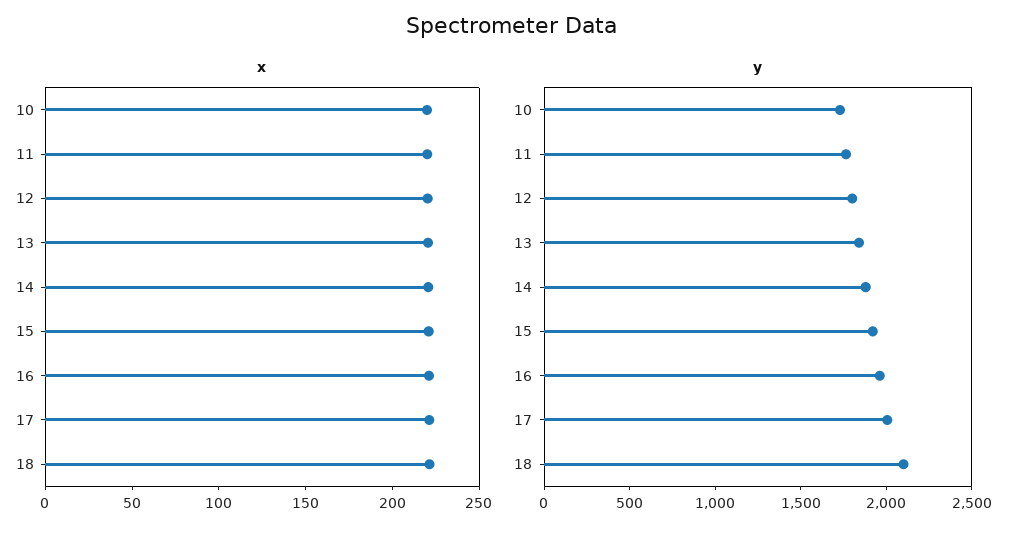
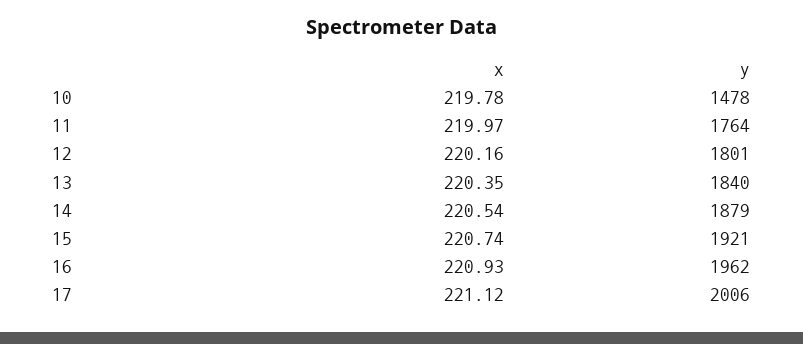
  {
    "x": {
      "10": 219.78,
      "11": 219.97,
      "12": 220.16,
      "13": 220.35,
      "14": 220.54,
      "15": 220.74,
      "16": 220.93,
-     "17": 221.12,
+     "17": 221.12
-     "18": 220
    },
    "y": {
-     "10": 1700,
+     "10": 1478,
      "11": 1764,
      "12": 1801,
      "13": 1840,
      "14": 1879,
      "15": 1921,
      "16": 1962,
-     "17": 2006,
+     "17": 2006
-     "18": 2100
    }
  }

